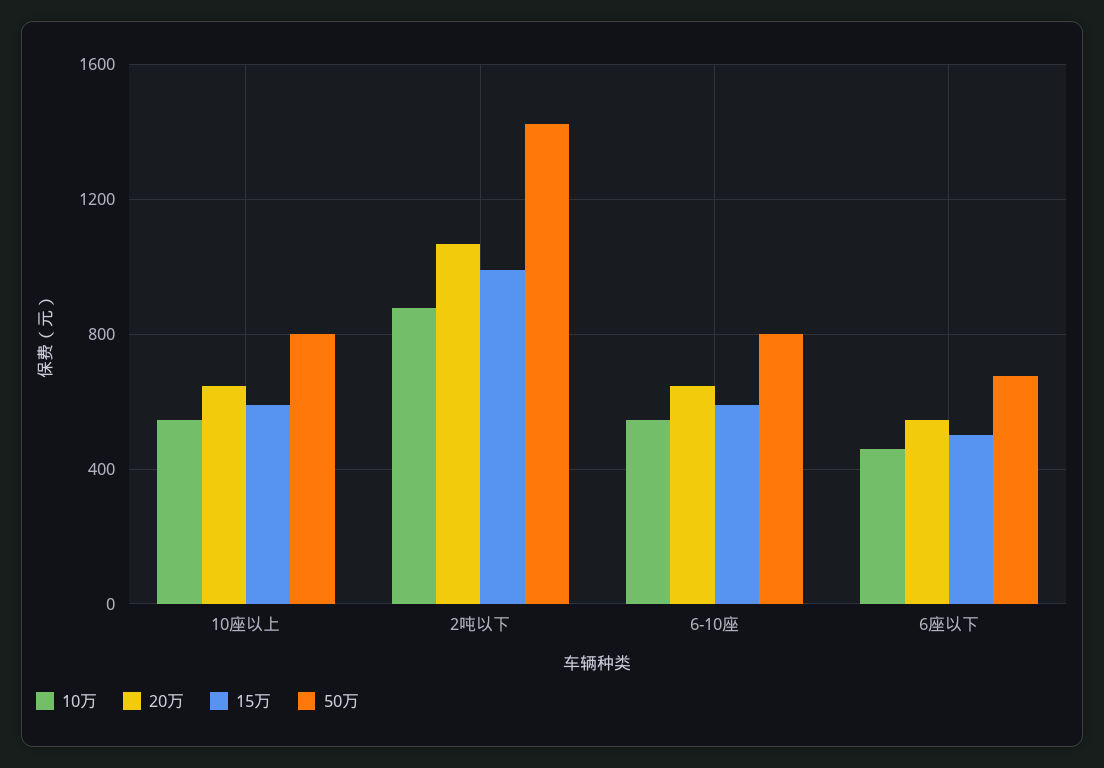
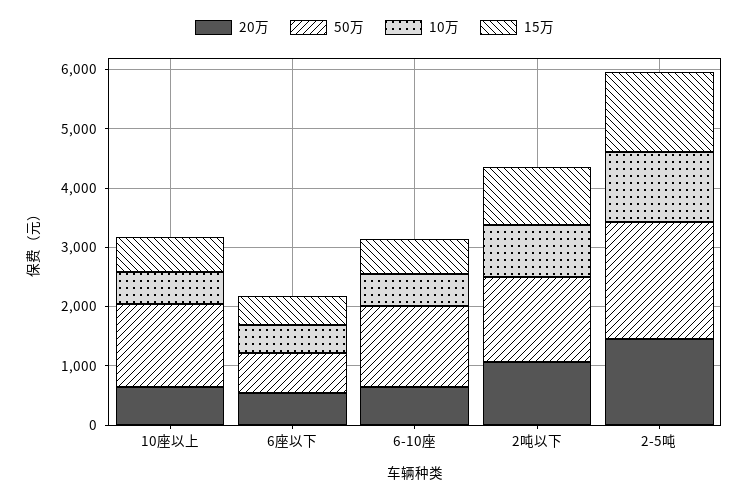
  {
    "10万": {
      "10座以上": 550,
      "2吨以下": 900,
      "6-10座": 550,
-     "6座以下": 450
+     "6座以下": 450,
+     "2-5吨": 1200
    },
    "20万": {
      "10座以上": 650,
      "2吨以下": 1050,
      "6-10座": 650,
-     "6座以下": 550
+     "6座以下": 550,
+     "2-5吨": 1400
    },
    "15万": {
      "10座以上": 600,
      "2吨以下": 1000,
      "6-10座": 600,
-     "6座以下": 500
+     "6座以下": 500,
+     "2-5吨": 1400
    },
    "50万": {
-     "10座以上": 800,
+     "10座以上": 1400,
      "2吨以下": 1400,
-     "6-10座": 800,
+     "6-10座": 1400,
-     "6座以下": 700
+     "6座以下": 700,
+     "2-5吨": 2000
    }
  }

